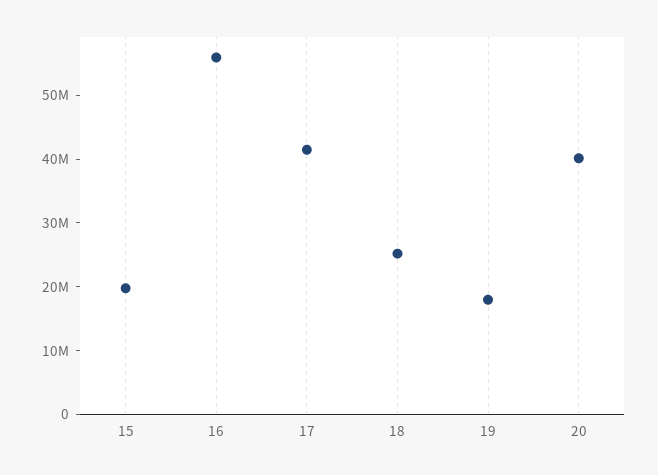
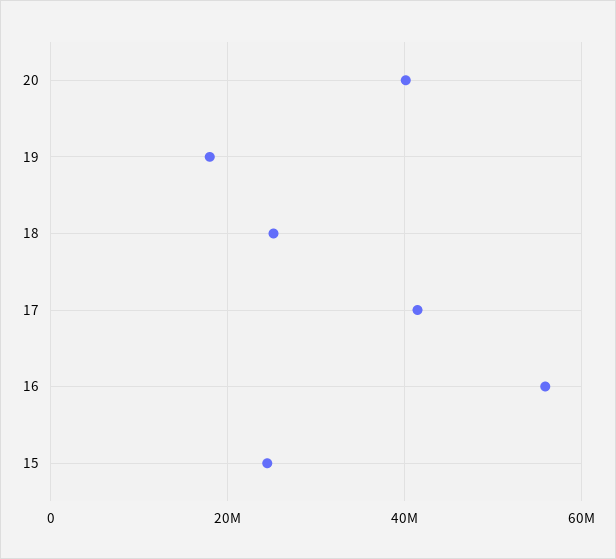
  {
-   "15": 20000000,
+   "15": 24000000,
    "16": 56000000,
    "17": 42000000,
    "18": 26000000,
    "19": 18000000,
    "20": 40000000
  }

